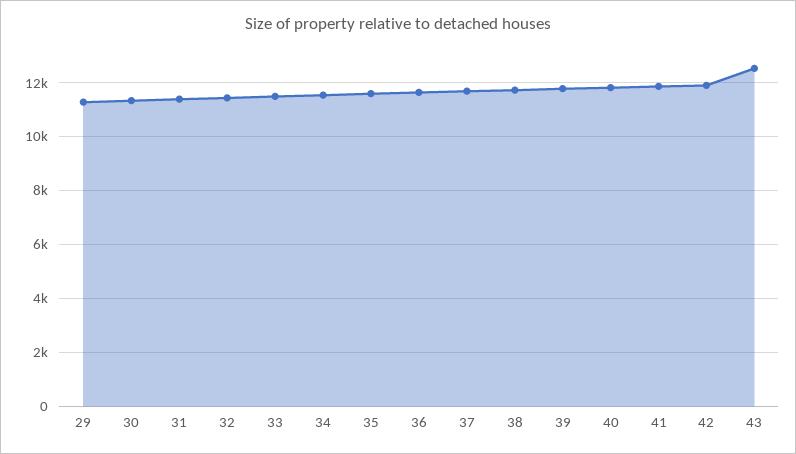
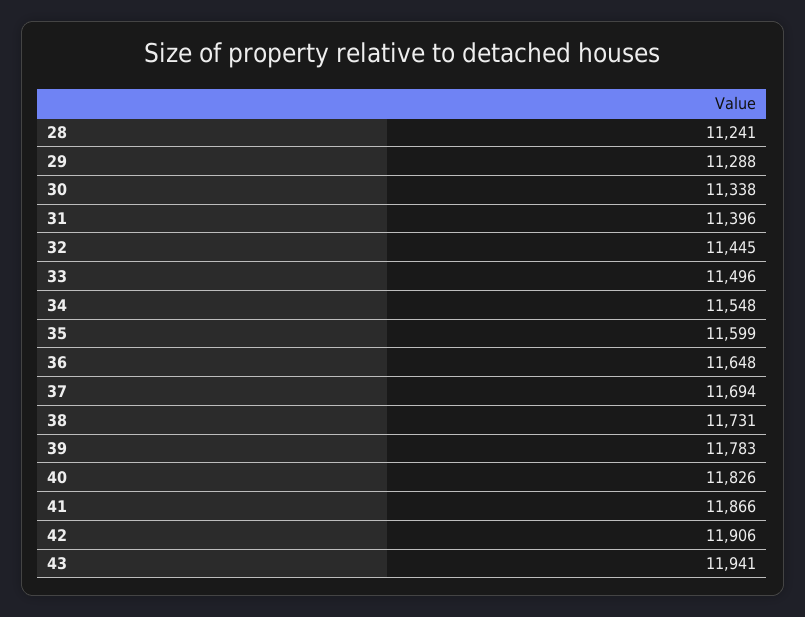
  {
    "29": 11288,
    "30": 11338,
    "31": 11396,
    "32": 11445,
    "33": 11496,
    "34": 11548,
    "35": 11599,
    "36": 11648,
    "37": 11694,
    "38": 11731,
    "39": 11783,
    "40": 11826,
    "41": 11866,
    "42": 11906,
-   "43": 12500
+   "43": 11941,
+   "28": 11241
  }

